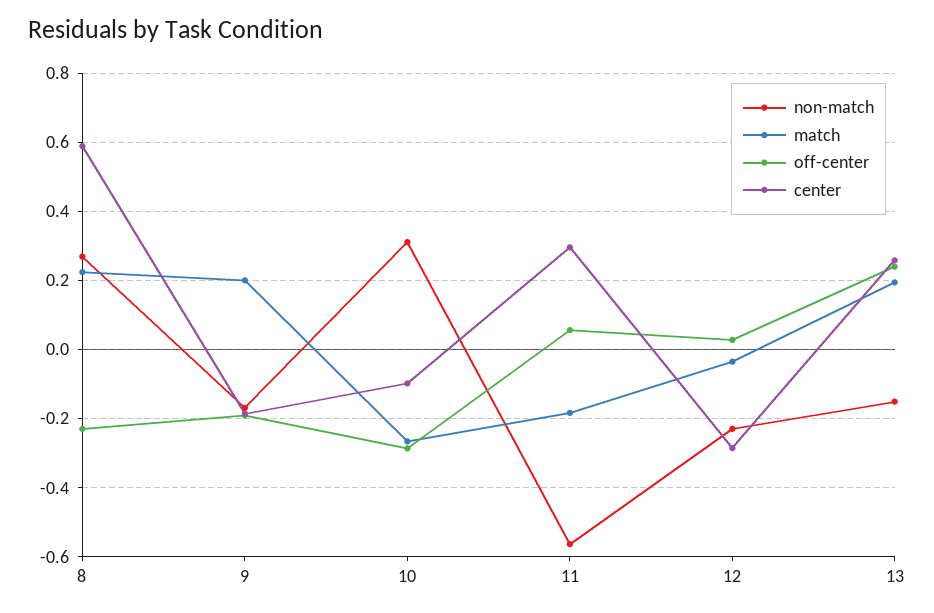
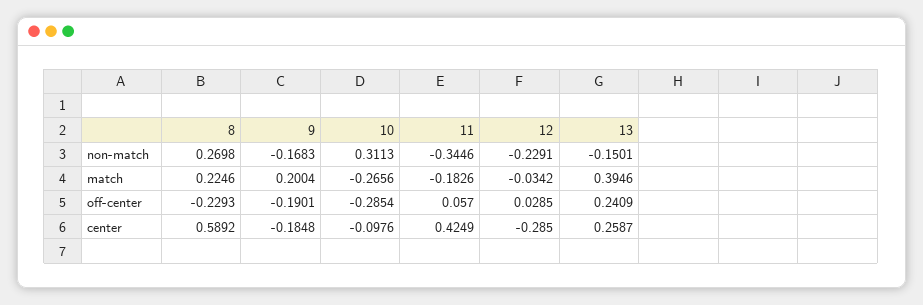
  {
    "non-match": {
      "8": 0.2698,
      "9": -0.1683,
      "10": 0.3113,
-     "11": -0.56,
+     "11": -0.3446,
      "12": -0.2291,
      "13": -0.1501
    },
    "match": {
      "8": 0.2246,
      "9": 0.2004,
      "10": -0.2656,
      "11": -0.1826,
      "12": -0.0342,
-     "13": 0.2
+     "13": 0.3946
    },
    "off-center": {
      "8": -0.2293,
      "9": -0.1901,
      "10": -0.2854,
      "11": 0.057,
      "12": 0.0285,
      "13": 0.2409
    },
    "center": {
      "8": 0.5892,
      "9": -0.1848,
      "10": -0.0976,
-     "11": 0.3,
+     "11": 0.4249,
      "12": -0.285,
      "13": 0.2587
    }
  }

